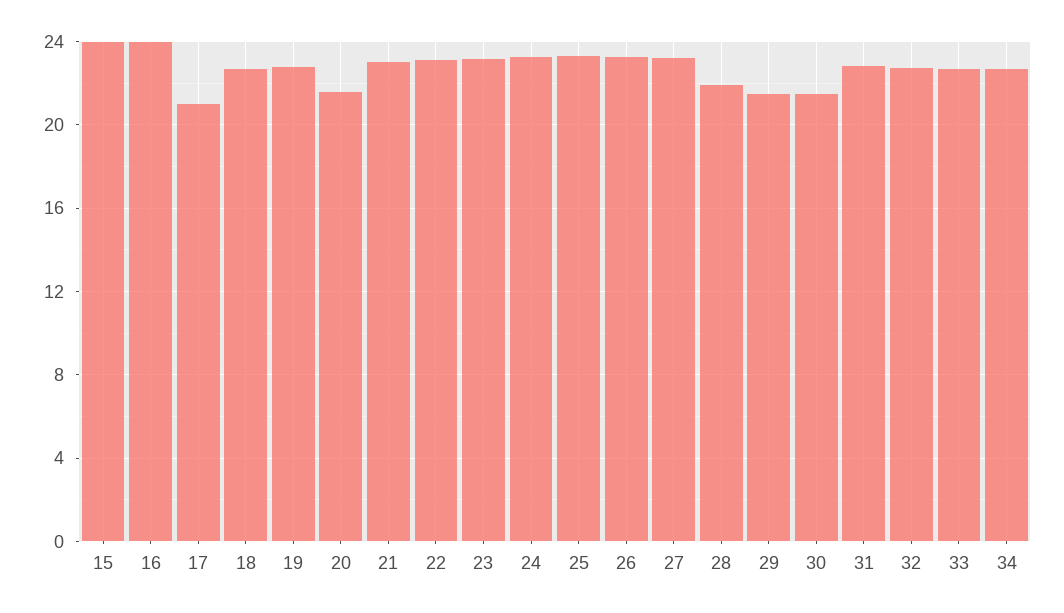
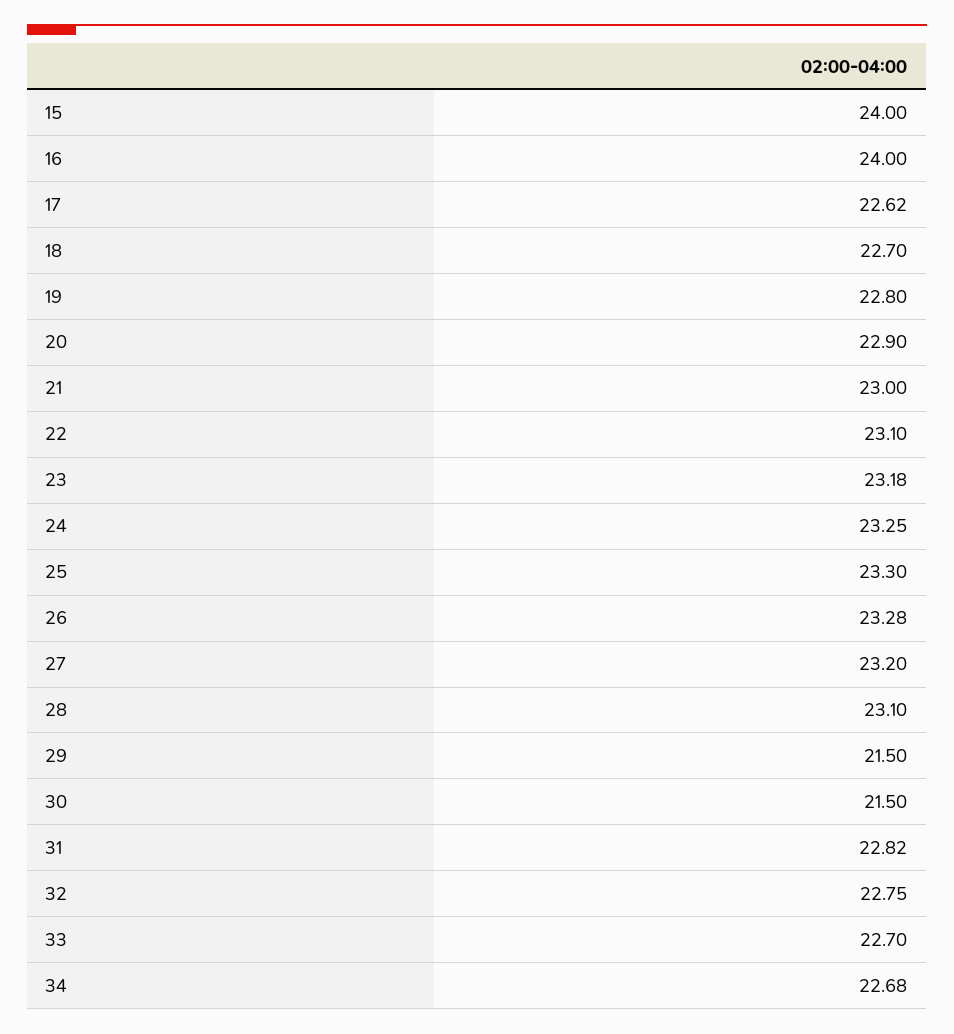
  {
    "15": 24,
    "16": 24,
-   "17": 21,
+   "17": 22.62,
    "18": 22.7,
    "19": 22.8,
-   "20": 21.5,
+   "20": 22.9,
    "21": 23,
    "22": 23.1,
    "23": 23.18,
    "24": 23.25,
    "25": 23.3,
    "26": 23.28,
    "27": 23.2,
-   "28": 22,
+   "28": 23.1,
    "29": 21.5,
    "30": 21.5,
    "31": 22.82,
    "32": 22.75,
    "33": 22.7,
    "34": 22.68
  }

